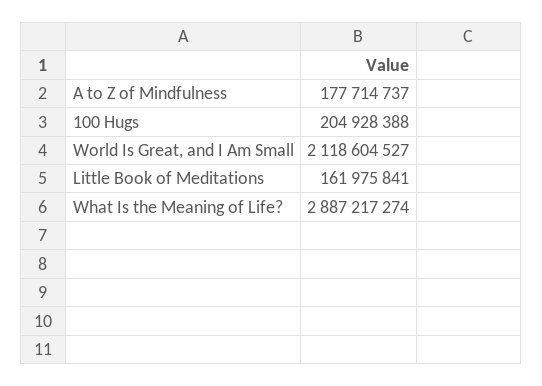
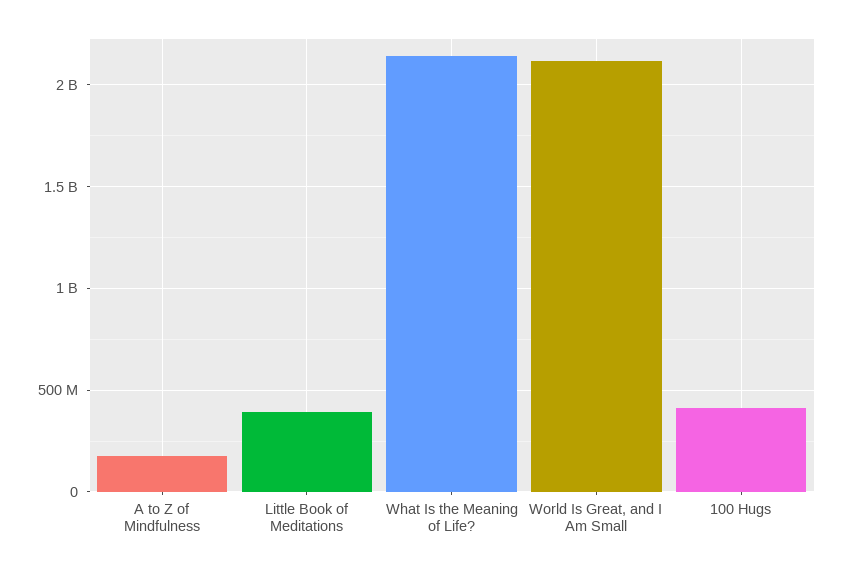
  {
    "A to Z of Mindfulness": 177714737,
-   "100 Hugs": 204928388,
+   "100 Hugs": 400000000,
    "World Is Great, and I Am Small": 2118604527,
-   "Little Book of Meditations": 161975841,
+   "Little Book of Meditations": 400000000,
-   "What Is the Meaning of Life?": 2887217274
+   "What Is the Meaning of Life?": 2150000000
  }

